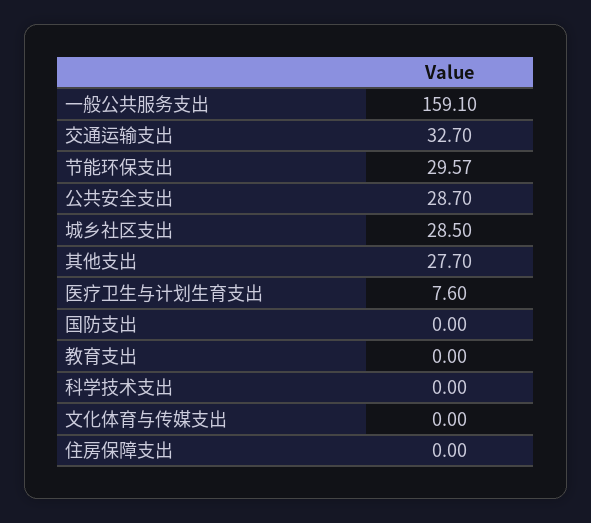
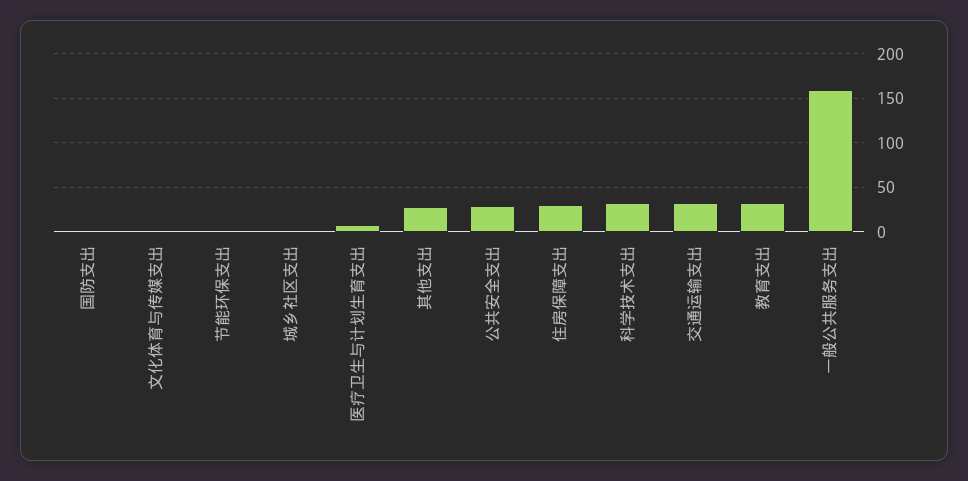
  {
    "一般公共服务支出": 159.1,
    "交通运输支出": 32.7,
-   "节能环保支出": 29.57,
+   "节能环保支出": 0,
    "公共安全支出": 28.7,
-   "城乡社区支出": 28.5,
+   "城乡社区支出": 0,
    "其他支出": 27.7,
    "医疗卫生与计划生育支出": 7.6,
    "国防支出": 0,
-   "教育支出": 0,
+   "教育支出": 30,
-   "科学技术支出": 0,
+   "科学技术支出": 30,
    "文化体育与传媒支出": 0,
-   "住房保障支出": 0
+   "住房保障支出": 30
  }

